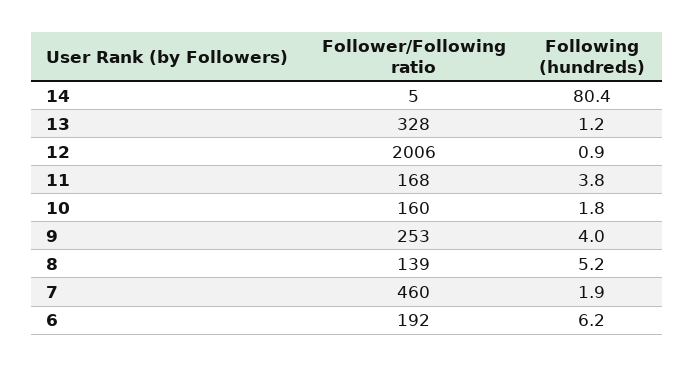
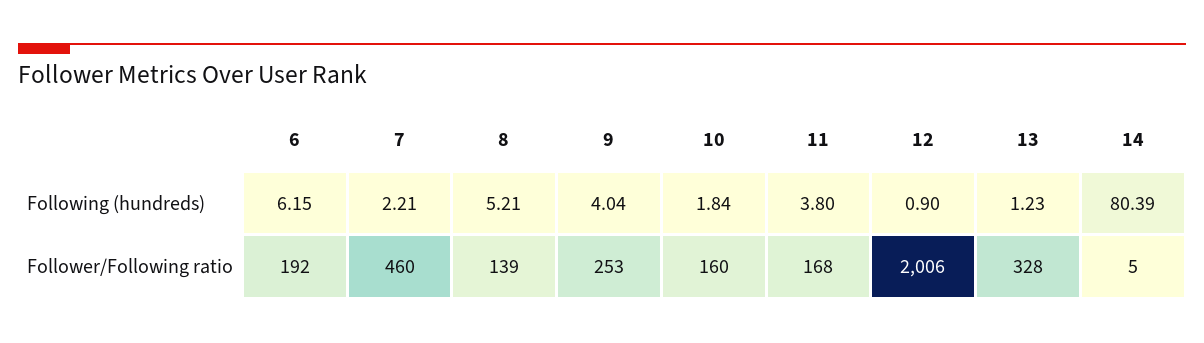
  {
    "Follower/Following ratio": {
      "14": 5,
      "13": 328,
      "12": 2006,
      "11": 168,
      "10": 160,
      "9": 253,
      "8": 139,
      "7": 460,
      "6": 192
    },
    "Following (hundreds)": {
      "14": 80.39,
      "13": 1.23,
      "12": 0.9,
      "11": 3.8,
      "10": 1.84,
      "9": 4.04,
      "8": 5.21,
-     "7": 1.9,
+     "7": 2.21,
      "6": 6.15
    }
  }

